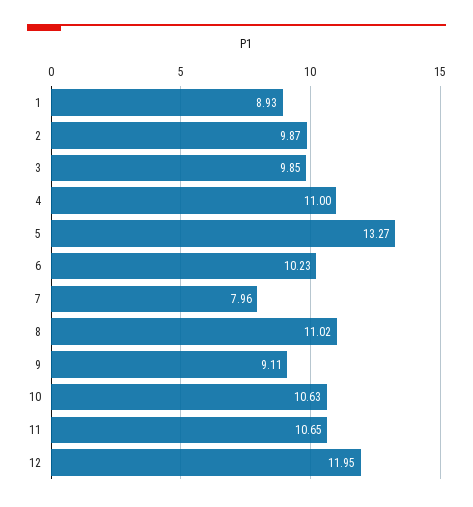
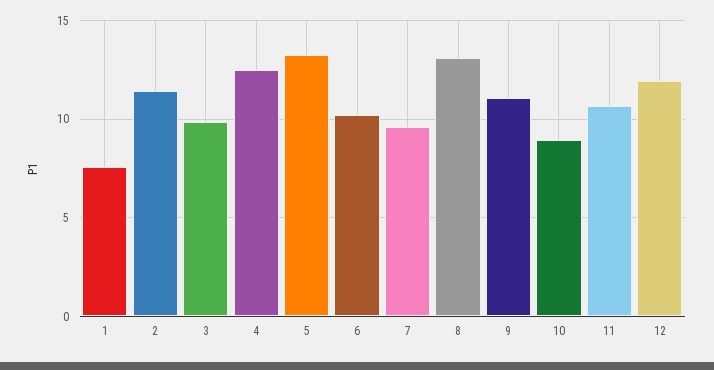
  {
-   "1": 8.93,
+   "1": 7.5,
-   "2": 9.87,
+   "2": 11.5,
    "3": 9.85,
-   "4": 11,
+   "4": 12.5,
    "5": 13.27,
    "6": 10.23,
-   "7": 7.96,
+   "7": 9.5,
-   "8": 11.02,
+   "8": 13,
-   "9": 9.11,
+   "9": 11,
-   "10": 10.63,
+   "10": 9,
    "11": 10.65,
    "12": 11.95
  }

